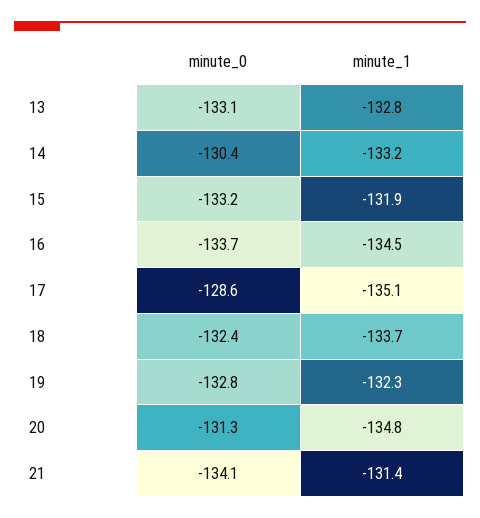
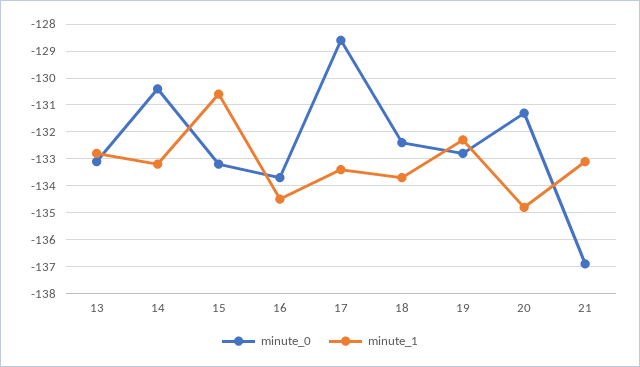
  {
    "minute_0": {
      "13": -133.1,
      "14": -130.4,
      "15": -133.2,
      "16": -133.7,
      "17": -128.6,
      "18": -132.4,
      "19": -132.8,
      "20": -131.3,
-     "21": -134.1
+     "21": -137
    },
    "minute_1": {
      "13": -132.8,
      "14": -133.2,
-     "15": -131.9,
+     "15": -130.5,
      "16": -134.5,
-     "17": -135.1,
+     "17": -133.5,
      "18": -133.7,
      "19": -132.3,
      "20": -134.8,
-     "21": -131.4
+     "21": -133
    }
  }

